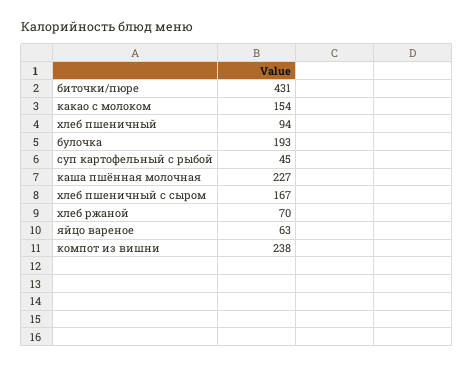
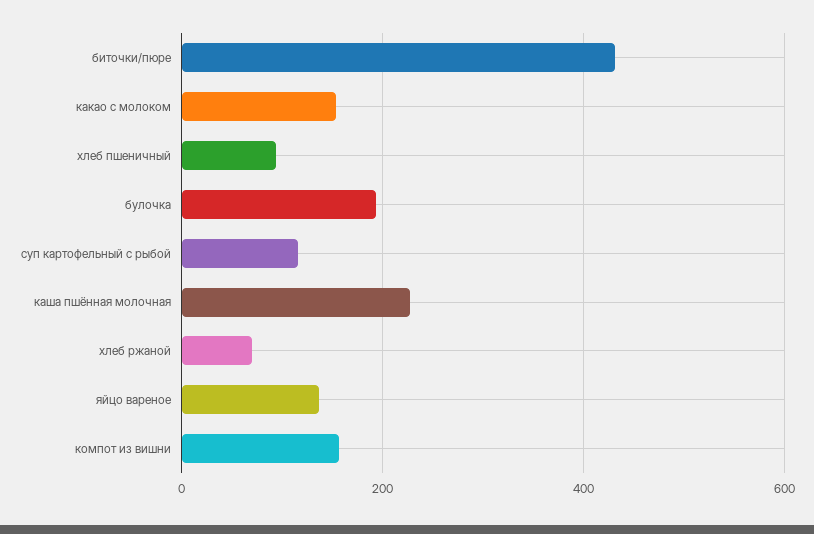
  {
    "биточки/пюре": 431,
    "какао с молоком": 154,
    "хлеб пшеничный": 94,
    "булочка": 193,
-   "суп картофельный с рыбой": 45,
+   "суп картофельный с рыбой": 120,
    "каша пшённая молочная": 227,
-   "хлеб пшеничный с сыром": 167,
    "хлеб ржаной": 70,
-   "яйцо вареное": 63,
+   "яйцо вареное": 140,
-   "компот из вишни": 238
+   "компот из вишни": 160
  }

